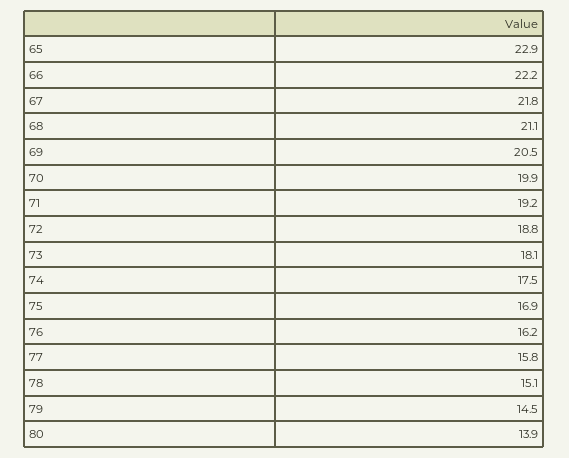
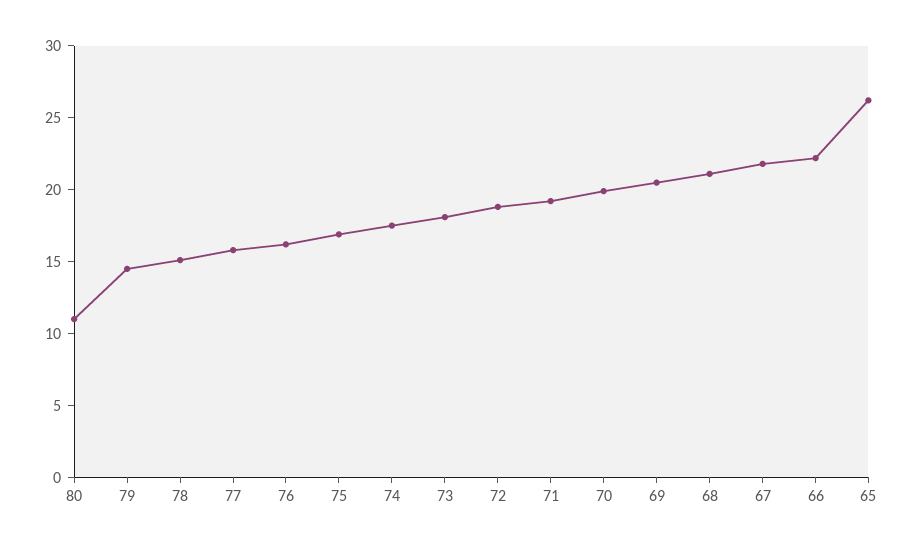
  {
-   "65": 22.9,
+   "65": 26,
    "66": 22.2,
    "67": 21.8,
    "68": 21.1,
    "69": 20.5,
    "70": 19.9,
    "71": 19.2,
    "72": 18.8,
    "73": 18.1,
    "74": 17.5,
    "75": 16.9,
    "76": 16.2,
    "77": 15.8,
    "78": 15.1,
    "79": 14.5,
-   "80": 13.9
+   "80": 11
  }

